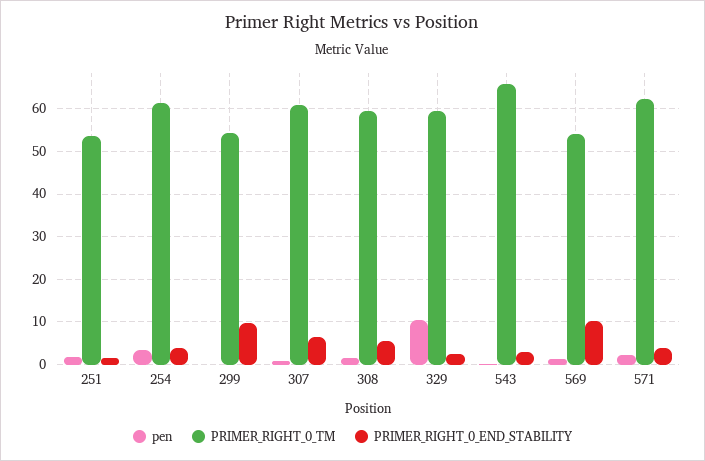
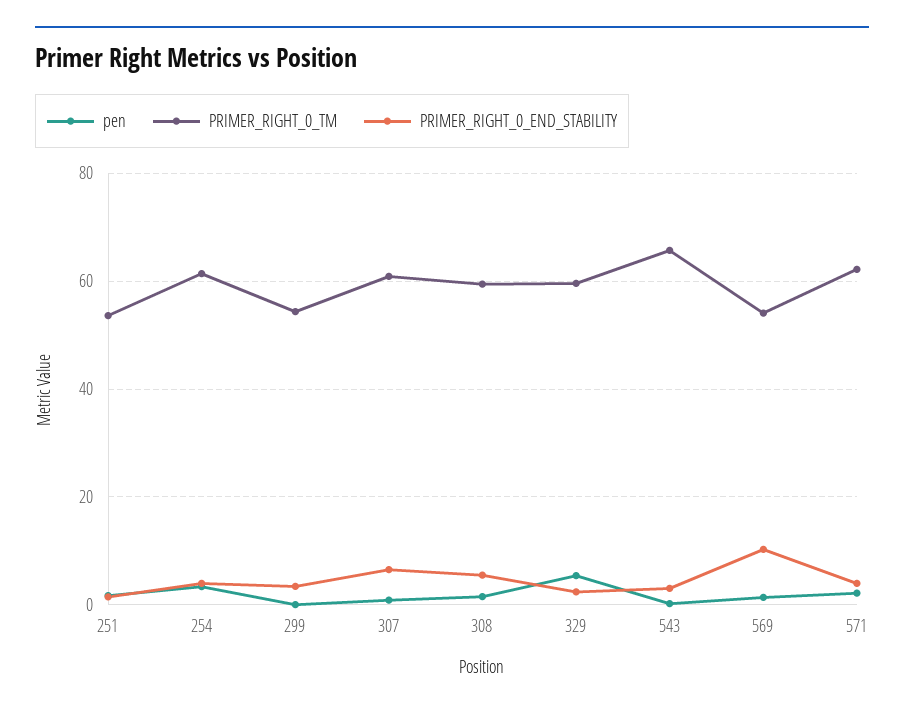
  {
    "pen": {
      "251": 2,
      "254": 4,
      "299": 0,
      "307": 0,
      "308": 2,
-     "329": 10,
+     "329": 6,
      "543": 0,
      "569": 2,
      "571": 2
    },
    "PRIMER_RIGHT_0_TM": {
      "251": 54,
      "254": 62,
      "299": 54,
      "307": 60,
      "308": 60,
      "329": 60,
      "543": 66,
      "569": 54,
      "571": 62
    },
    "PRIMER_RIGHT_0_END_STABILITY": {
      "251": 2,
      "254": 4,
-     "299": 10,
+     "299": 4,
      "307": 6,
      "308": 6,
      "329": 2,
      "543": 4,
      "569": 10,
      "571": 4
    }
  }

